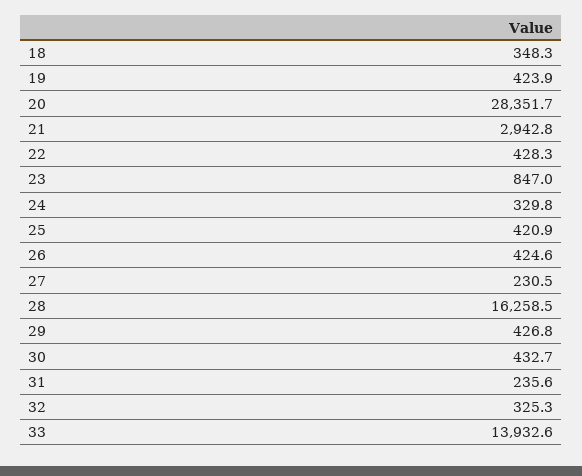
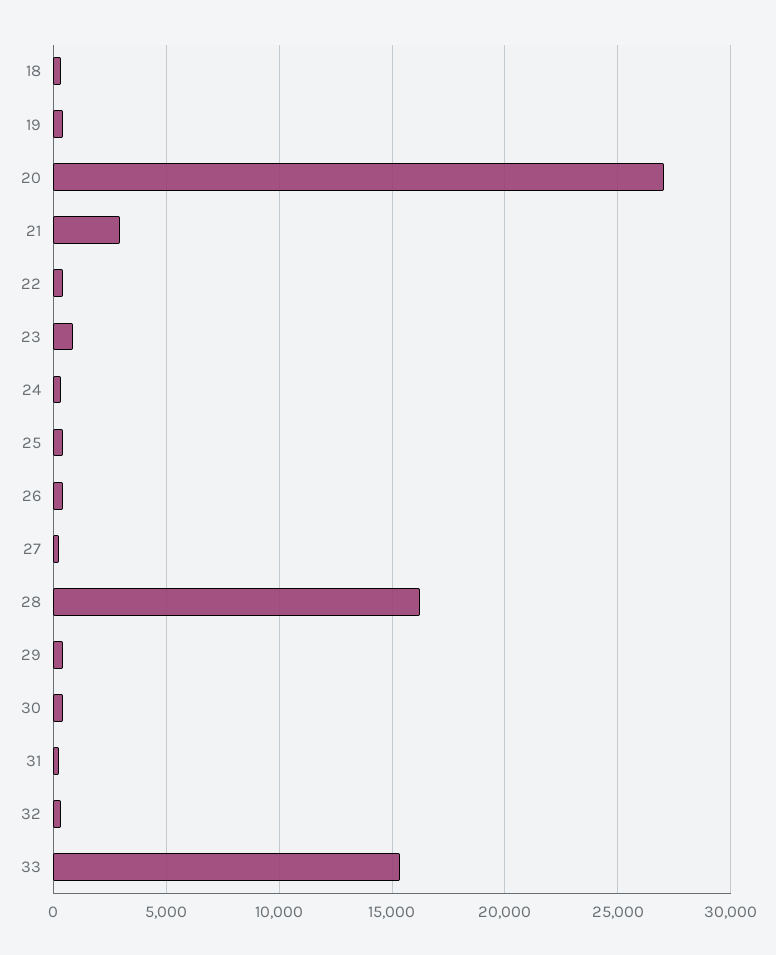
  {
    "18": 348.3,
    "19": 423.9,
-   "20": 28351.7,
+   "20": 27000,
    "21": 2942.8,
    "22": 428.3,
    "23": 847,
    "24": 329.8,
    "25": 420.9,
    "26": 424.6,
    "27": 230.5,
    "28": 16258.5,
    "29": 426.8,
    "30": 432.7,
    "31": 235.6,
    "32": 325.3,
-   "33": 13932.6
+   "33": 15500
  }

